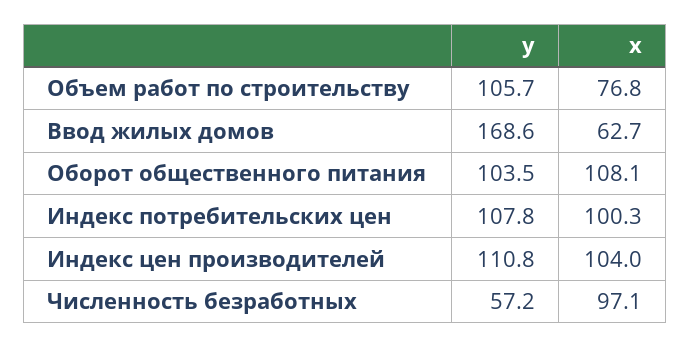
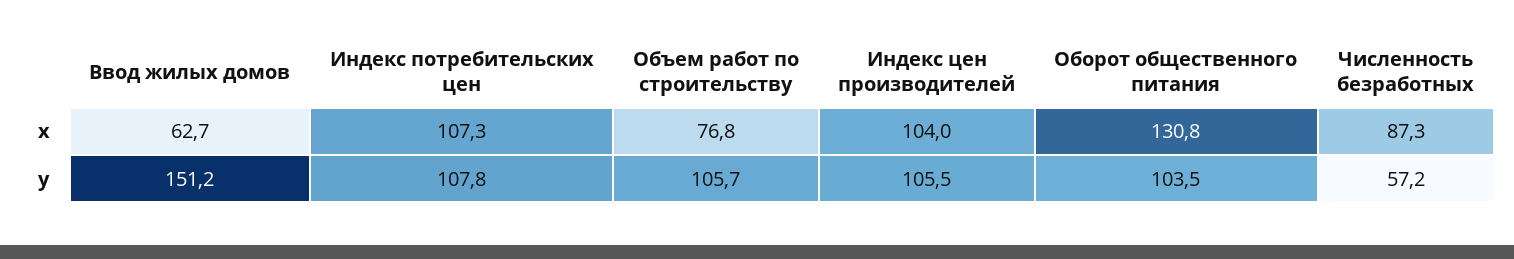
  {
    "y": {
      "Объем работ по строительству": 105.7,
-     "Ввод жилых домов": 168.6,
+     "Ввод жилых домов": 151.2,
      "Оборот общественного питания": 103.5,
      "Индекс потребительских цен": 107.8,
-     "Индекс цен производителей": 110.8,
+     "Индекс цен производителей": 105.5,
      "Численность безработных": 57.2
    },
    "x": {
      "Объем работ по строительству": 76.8,
      "Ввод жилых домов": 62.7,
-     "Оборот общественного питания": 108.1,
+     "Оборот общественного питания": 130.8,
-     "Индекс потребительских цен": 100.3,
+     "Индекс потребительских цен": 107.3,
      "Индекс цен производителей": 104,
-     "Численность безработных": 97.1
+     "Численность безработных": 87.3
    }
  }

